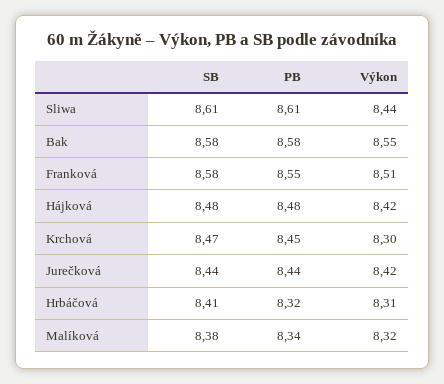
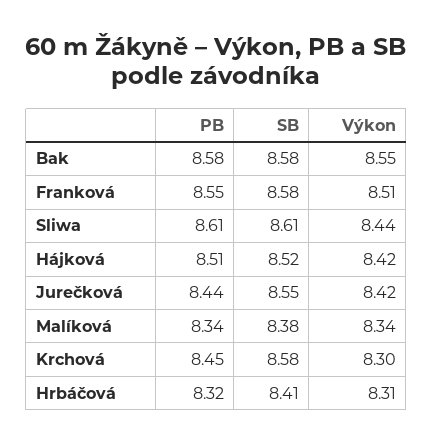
  {
    "SB": {
      "Sliwa": 8.61,
      "Bak": 8.58,
      "Franková": 8.58,
-     "Hájková": 8.48,
+     "Hájková": 8.52,
-     "Krchová": 8.47,
+     "Krchová": 8.58,
-     "Jurečková": 8.44,
+     "Jurečková": 8.55,
      "Hrbáčová": 8.41,
      "Malíková": 8.38
    },
    "PB": {
      "Sliwa": 8.61,
      "Bak": 8.58,
      "Franková": 8.55,
-     "Hájková": 8.48,
+     "Hájková": 8.51,
      "Krchová": 8.45,
      "Jurečková": 8.44,
      "Hrbáčová": 8.32,
      "Malíková": 8.34
    },
    "Výkon": {
      "Sliwa": 8.44,
      "Bak": 8.55,
      "Franková": 8.51,
      "Hájková": 8.42,
      "Krchová": 8.3,
      "Jurečková": 8.42,
      "Hrbáčová": 8.31,
-     "Malíková": 8.32
+     "Malíková": 8.34
    }
  }

